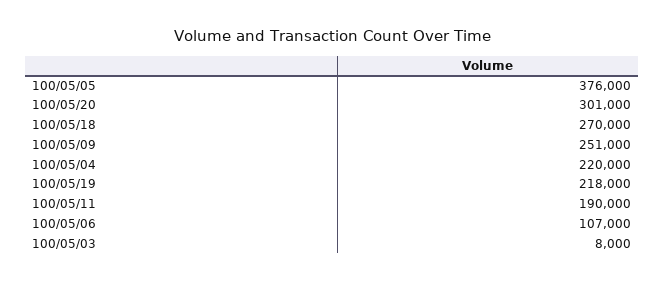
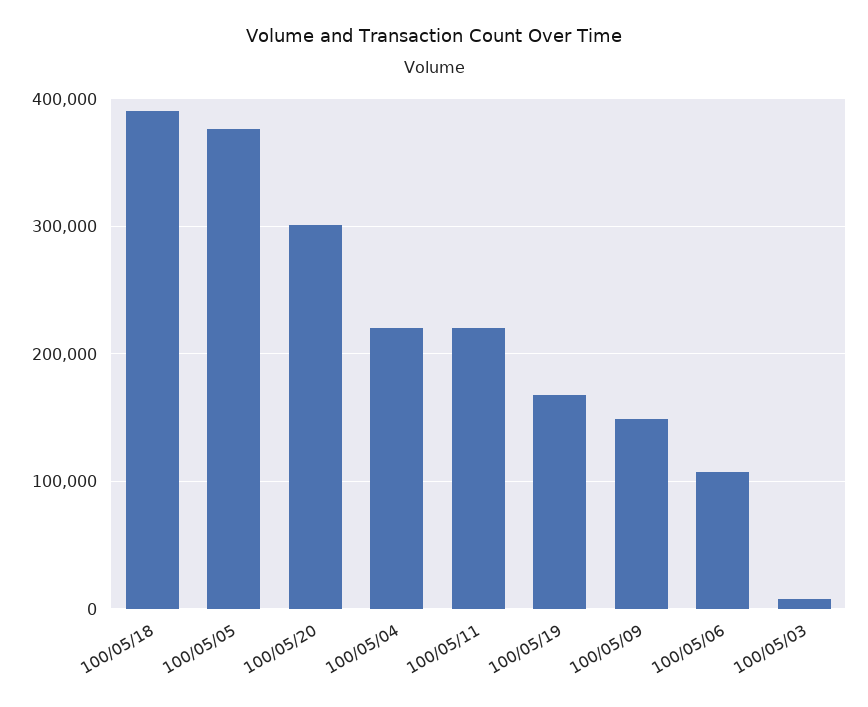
  {
    "100/05/05": 376000,
    "100/05/20": 301000,
-   "100/05/18": 270000,
+   "100/05/18": 390000,
-   "100/05/09": 251000,
+   "100/05/09": 150000,
    "100/05/04": 220000,
-   "100/05/19": 218000,
+   "100/05/19": 170000,
-   "100/05/11": 190000,
+   "100/05/11": 220000,
    "100/05/06": 107000,
    "100/05/03": 8000
  }

